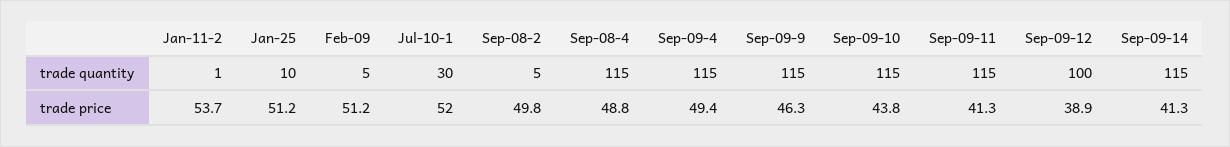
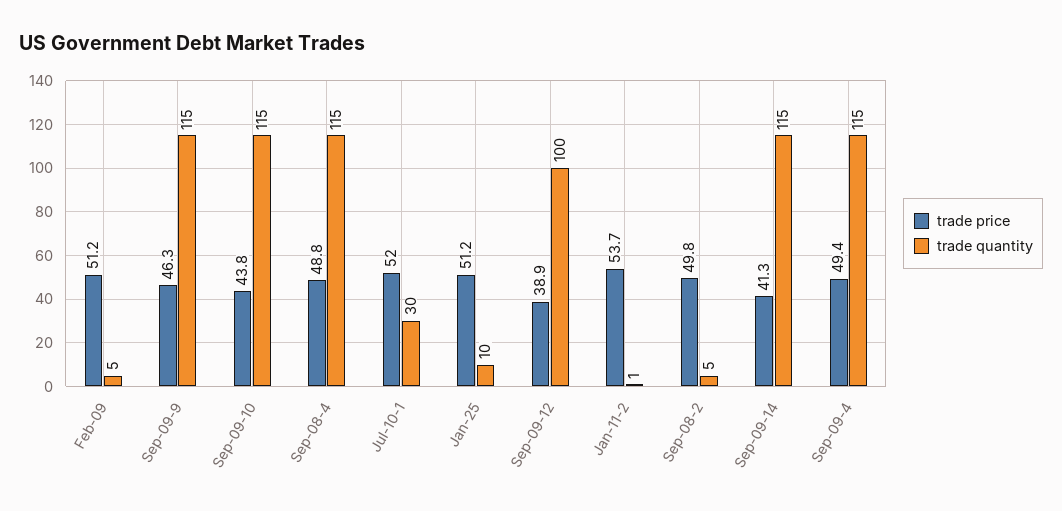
  {
    "trade quantity": {
      "Jan-11-2": 1,
      "Jan-25": 10,
      "Feb-09": 5,
      "Jul-10-1": 30,
      "Sep-08-2": 5,
      "Sep-08-4": 115,
      "Sep-09-4": 115,
      "Sep-09-9": 115,
      "Sep-09-10": 115,
-     "Sep-09-11": 115,
      "Sep-09-12": 100,
      "Sep-09-14": 115
    },
    "trade price": {
      "Jan-11-2": 53.7,
      "Jan-25": 51.2,
      "Feb-09": 51.2,
      "Jul-10-1": 52,
      "Sep-08-2": 49.8,
      "Sep-08-4": 48.8,
      "Sep-09-4": 49.4,
      "Sep-09-9": 46.3,
      "Sep-09-10": 43.8,
-     "Sep-09-11": 41.3,
      "Sep-09-12": 38.9,
      "Sep-09-14": 41.3
    }
  }

